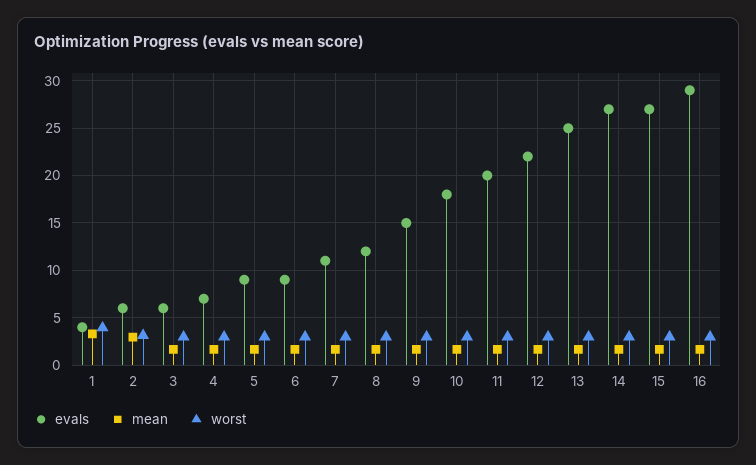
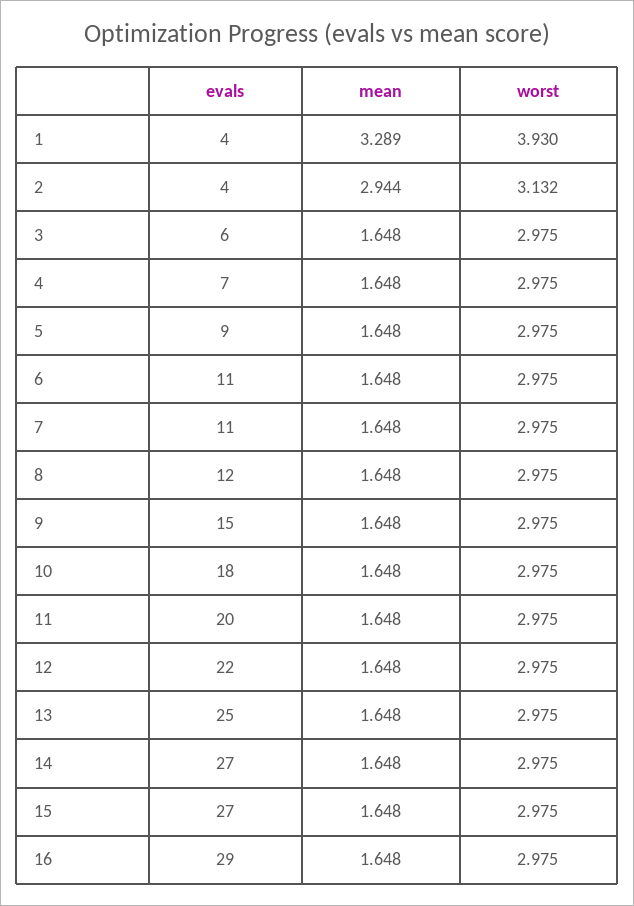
  {
    "evals": {
      "1": 4,
-     "2": 6,
+     "2": 4,
      "3": 6,
      "4": 7,
      "5": 9,
-     "6": 9,
+     "6": 11,
      "7": 11,
      "8": 12,
      "9": 15,
      "10": 18,
      "11": 20,
      "12": 22,
      "13": 25,
      "14": 27,
      "15": 27,
      "16": 29
    },
    "mean": {
      "1": 3.289,
      "2": 2.944,
      "3": 1.648,
      "4": 1.648,
      "5": 1.648,
      "6": 1.648,
      "7": 1.648,
      "8": 1.648,
      "9": 1.648,
      "10": 1.648,
      "11": 1.648,
      "12": 1.648,
      "13": 1.648,
      "14": 1.648,
      "15": 1.648,
      "16": 1.648
    },
    "worst": {
      "1": 3.93,
      "2": 3.132,
      "3": 2.975,
      "4": 2.975,
      "5": 2.975,
      "6": 2.975,
      "7": 2.975,
      "8": 2.975,
      "9": 2.975,
      "10": 2.975,
      "11": 2.975,
      "12": 2.975,
      "13": 2.975,
      "14": 2.975,
      "15": 2.975,
      "16": 2.975
    }
  }

